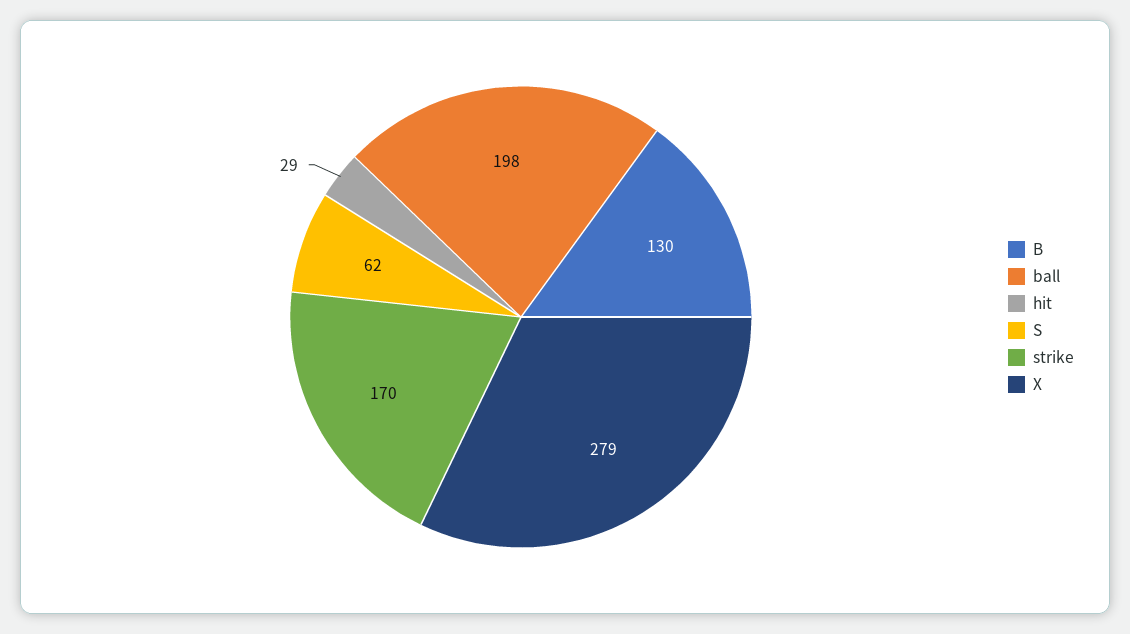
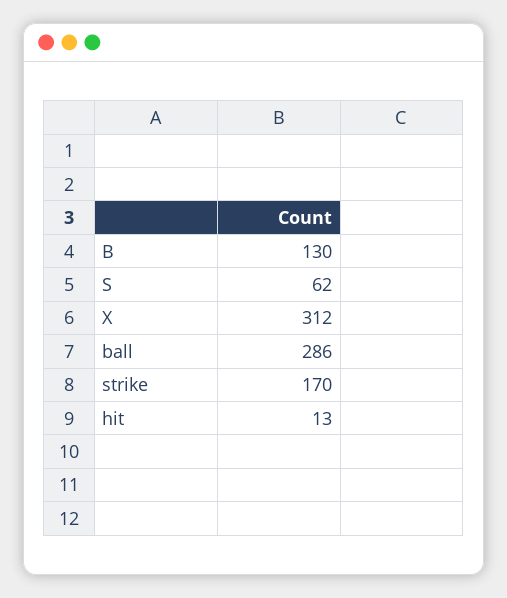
  {
    "B": 130,
-   "ball": 198,
+   "ball": 286,
-   "hit": 29,
+   "hit": 13,
    "S": 62,
    "strike": 170,
-   "X": 279
+   "X": 312
  }

